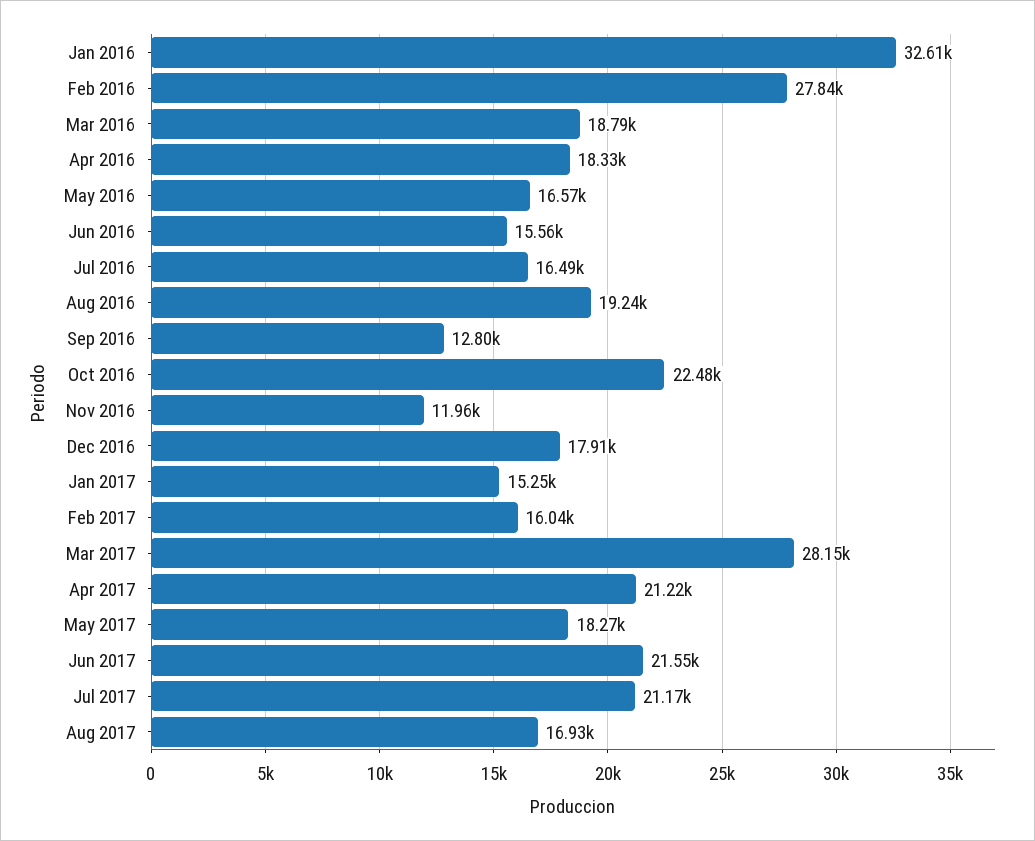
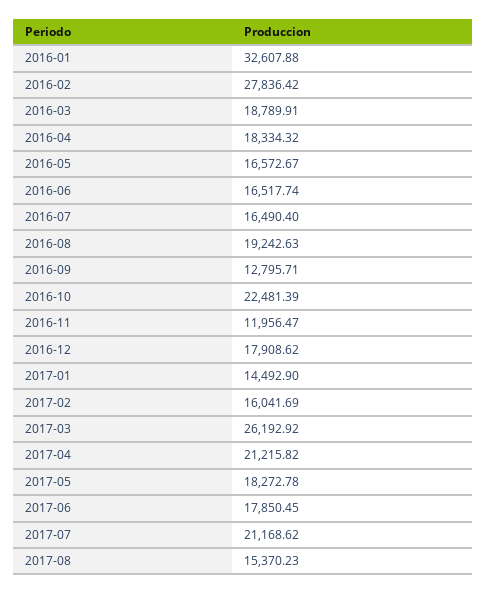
  {
    "Jan 2016": 32607.88,
    "Feb 2016": 27836.42,
    "Mar 2016": 18789.91,
    "Apr 2016": 18334.32,
    "May 2016": 16572.67,
-   "Jun 2016": 15560,
+   "Jun 2016": 16517.74,
    "Jul 2016": 16490.4,
    "Aug 2016": 19242.63,
    "Sep 2016": 12795.71,
    "Oct 2016": 22481.39,
    "Nov 2016": 11956.47,
    "Dec 2016": 17908.62,
-   "Jan 2017": 15250,
+   "Jan 2017": 14492.9,
    "Feb 2017": 16041.69,
-   "Mar 2017": 28150,
+   "Mar 2017": 26192.92,
    "Apr 2017": 21215.82,
    "May 2017": 18272.78,
-   "Jun 2017": 21550,
+   "Jun 2017": 17850.45,
    "Jul 2017": 21168.62,
-   "Aug 2017": 16930
+   "Aug 2017": 15370.23
  }

